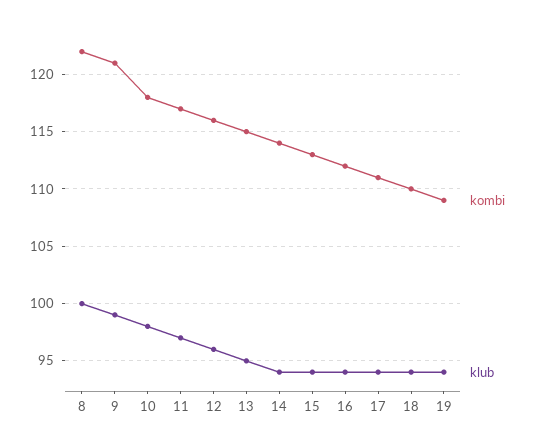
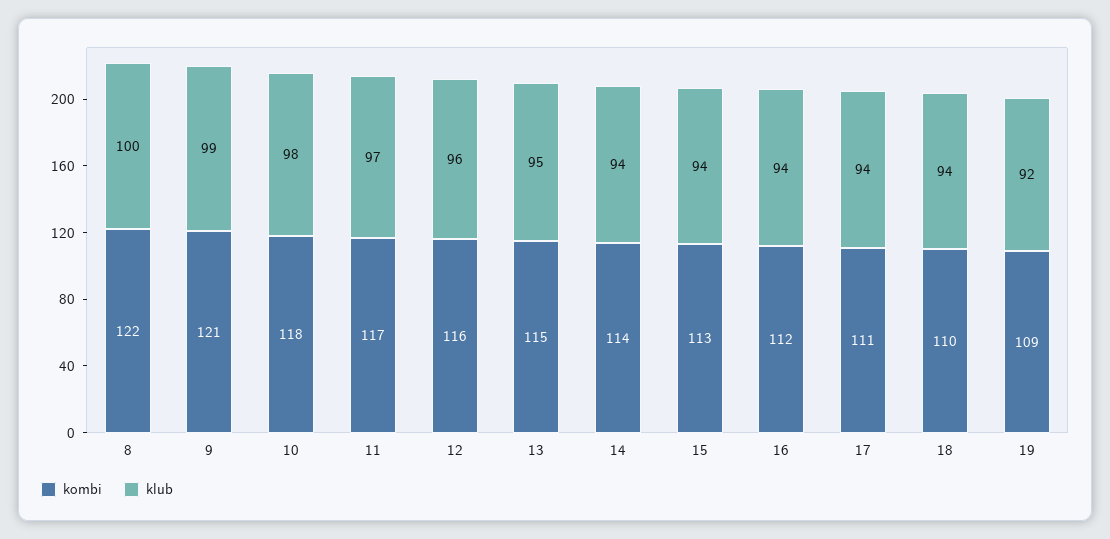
  {
    "kombi": {
      "8": 122,
      "9": 121,
      "10": 118,
      "11": 117,
      "12": 116,
      "13": 115,
      "14": 114,
      "15": 113,
      "16": 112,
      "17": 111,
      "18": 110,
      "19": 109
    },
    "klub": {
      "8": 100,
      "9": 99,
      "10": 98,
      "11": 97,
      "12": 96,
      "13": 95,
      "14": 94,
      "15": 94,
      "16": 94,
      "17": 94,
      "18": 94,
-     "19": 94
+     "19": 92
    }
  }

